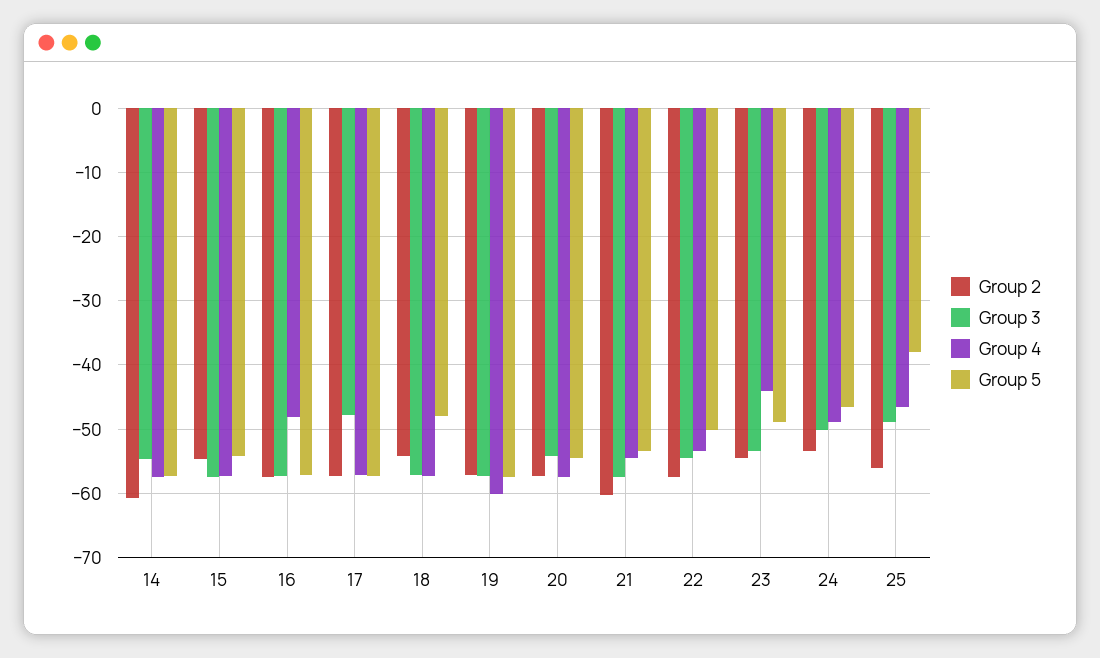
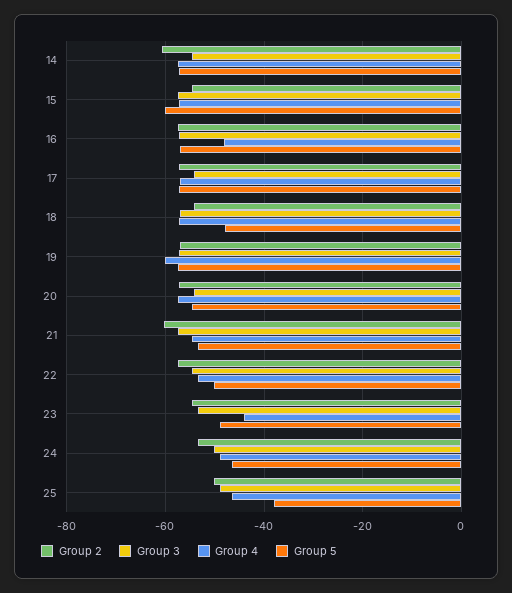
  {
    "Group 2": {
      "14": -61,
      "15": -55,
      "16": -57,
      "17": -57,
      "18": -54,
      "19": -57,
      "20": -57,
      "21": -60,
      "22": -57,
      "23": -55,
      "24": -53,
-     "25": -56
+     "25": -50
    },
    "Group 3": {
      "14": -55,
      "15": -57,
      "16": -57,
-     "17": -48,
+     "17": -54,
      "18": -57,
      "19": -57,
      "20": -54,
      "21": -57,
      "22": -55,
      "23": -53,
      "24": -50,
      "25": -49
    },
    "Group 4": {
      "14": -57,
      "15": -57,
      "16": -48,
      "17": -57,
      "18": -57,
      "19": -60,
      "20": -57,
      "21": -55,
      "22": -53,
      "23": -44,
      "24": -49,
      "25": -47
    },
    "Group 5": {
      "14": -57,
-     "15": -54,
+     "15": -60,
      "16": -57,
      "17": -57,
      "18": -48,
      "19": -57,
      "20": -55,
      "21": -53,
      "22": -50,
      "23": -49,
      "24": -47,
      "25": -38
    }
  }

